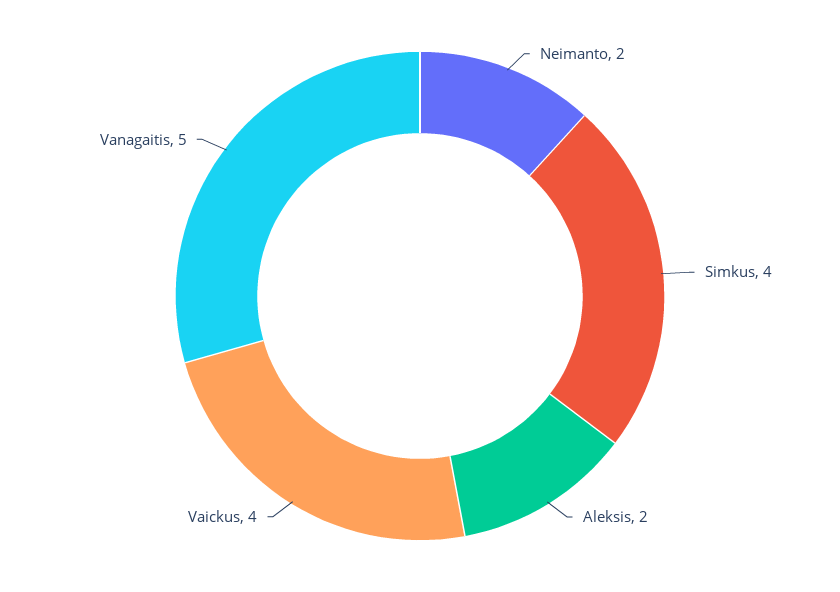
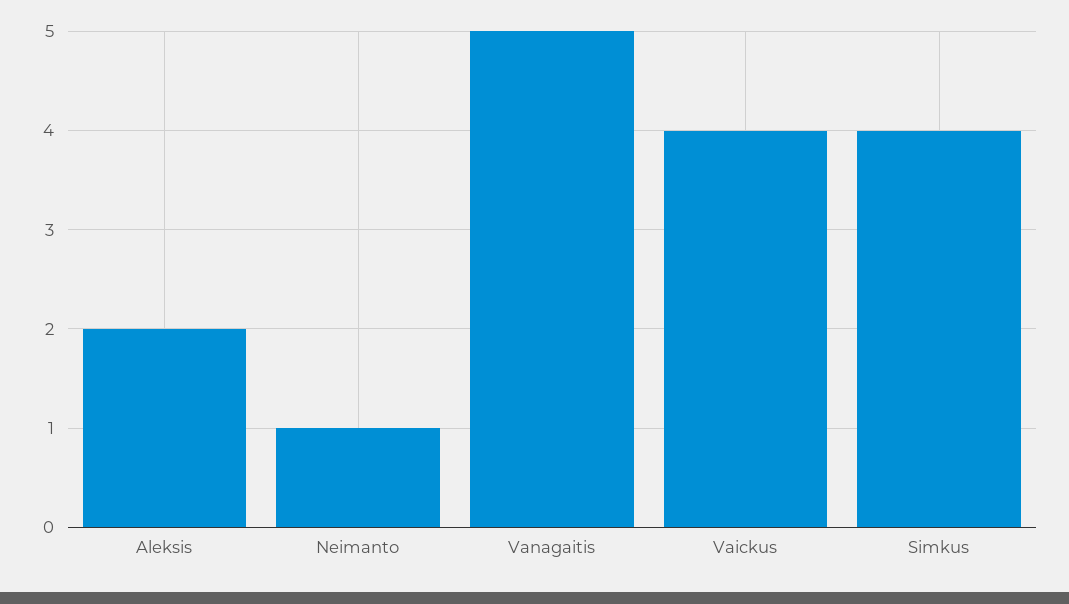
  {
-   "Neimanto": 2,
+   "Neimanto": 1,
    "Simkus": 4,
    "Aleksis": 2,
    "Vaickus": 4,
    "Vanagaitis": 5
  }

